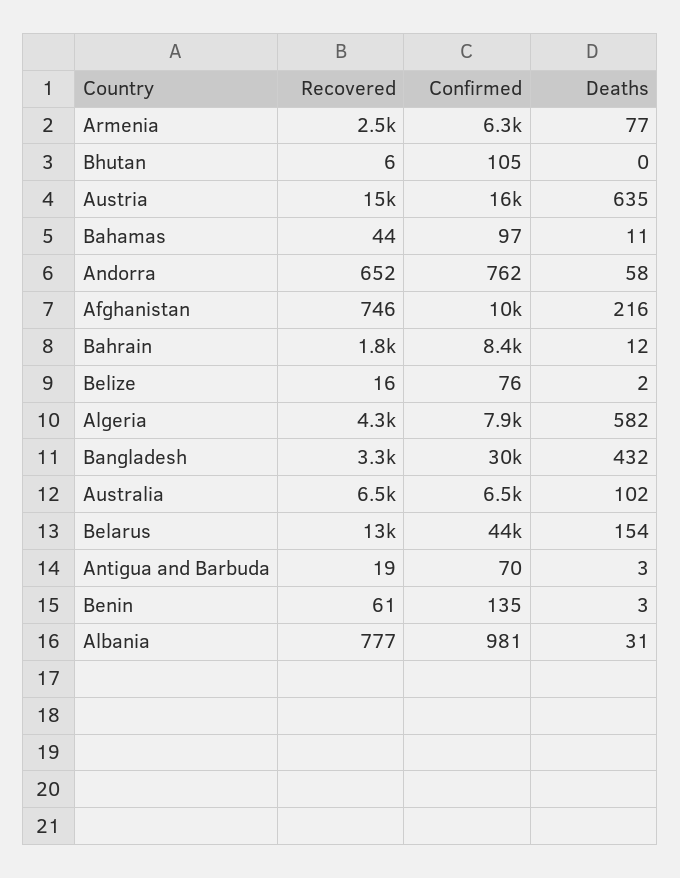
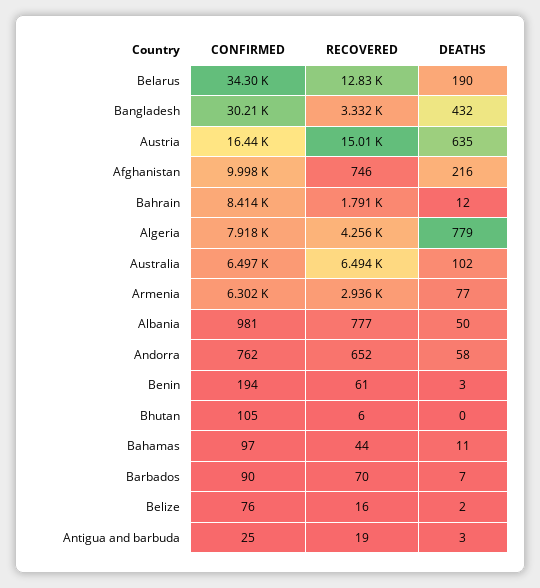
  {
    "Recovered": {
-     "Armenia": 2500,
+     "Armenia": 2936,
      "Bhutan": 6,
      "Austria": 15010,
      "Bahamas": 44,
      "Andorra": 652,
      "Afghanistan": 746,
      "Bahrain": 1791,
      "Belize": 16,
      "Algeria": 4256,
      "Bangladesh": 3332,
      "Australia": 6494,
      "Belarus": 12830,
      "Antigua and Barbuda": 19,
      "Benin": 61,
-     "Albania": 777
+     "Albania": 777,
+     "Barbados": 70
    },
    "Confirmed": {
      "Armenia": 6302,
      "Bhutan": 105,
      "Austria": 16440,
      "Bahamas": 97,
      "Andorra": 762,
      "Afghanistan": 9998,
      "Bahrain": 8414,
      "Belize": 76,
      "Algeria": 7918,
      "Bangladesh": 30210,
      "Australia": 6497,
-     "Belarus": 44000,
+     "Belarus": 34300,
-     "Antigua and Barbuda": 70,
+     "Antigua and Barbuda": 25,
-     "Benin": 135,
+     "Benin": 194,
-     "Albania": 981
+     "Albania": 981,
+     "Barbados": 90
    },
    "Deaths": {
      "Armenia": 77,
      "Bhutan": 0,
      "Austria": 635,
      "Bahamas": 11,
      "Andorra": 58,
      "Afghanistan": 216,
      "Bahrain": 12,
      "Belize": 2,
-     "Algeria": 582,
+     "Algeria": 779,
      "Bangladesh": 432,
      "Australia": 102,
-     "Belarus": 154,
+     "Belarus": 190,
      "Antigua and Barbuda": 3,
      "Benin": 3,
-     "Albania": 31
+     "Albania": 50,
+     "Barbados": 7
    }
  }

